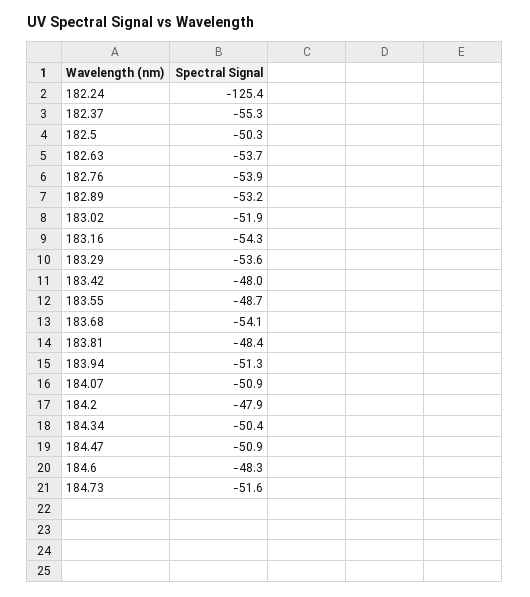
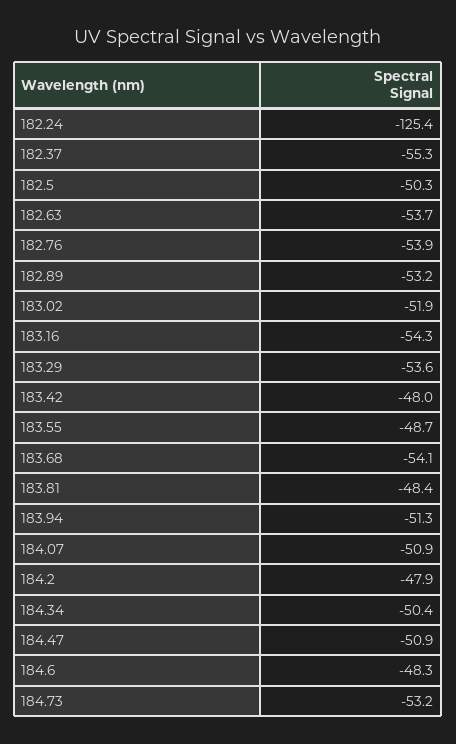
  {
    "182.24": -125.4,
    "182.37": -55.3,
    "182.5": -50.3,
    "182.63": -53.7,
    "182.76": -53.9,
    "182.89": -53.2,
    "183.02": -51.9,
    "183.16": -54.3,
    "183.29": -53.6,
    "183.42": -48,
    "183.55": -48.7,
    "183.68": -54.1,
    "183.81": -48.4,
    "183.94": -51.3,
    "184.07": -50.9,
    "184.2": -47.9,
    "184.34": -50.4,
    "184.47": -50.9,
    "184.6": -48.3,
-   "184.73": -51.6
+   "184.73": -53.2
  }

